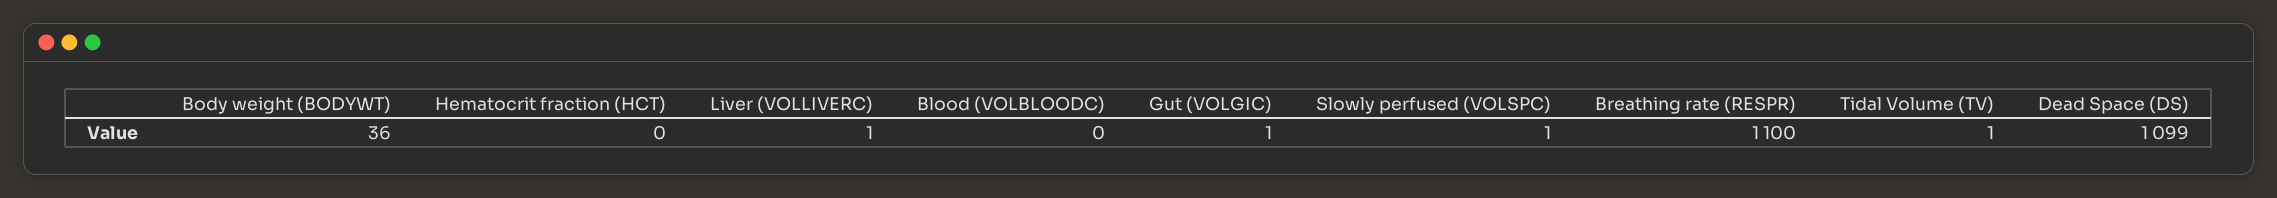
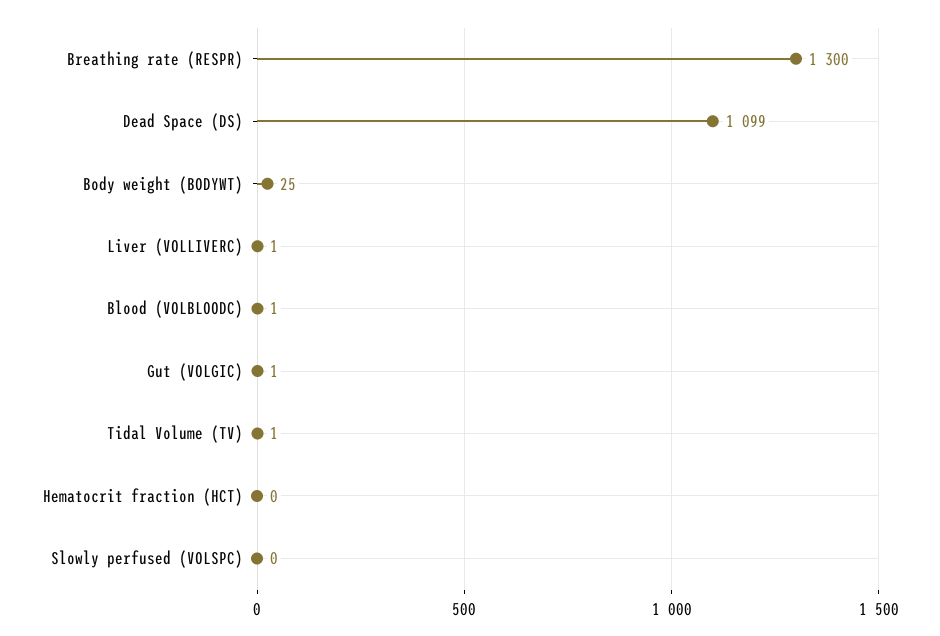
  {
-   "Body weight (BODYWT)": 36,
+   "Body weight (BODYWT)": 25,
    "Hematocrit fraction (HCT)": 0,
    "Liver (VOLLIVERC)": 1,
-   "Blood (VOLBLOODC)": 0,
+   "Blood (VOLBLOODC)": 1,
    "Gut (VOLGIC)": 1,
-   "Slowly perfused (VOLSPC)": 1,
+   "Slowly perfused (VOLSPC)": 0,
-   "Breathing rate (RESPR)": 1100,
+   "Breathing rate (RESPR)": 1300,
    "Tidal Volume (TV)": 1,
    "Dead Space (DS)": 1099
  }

